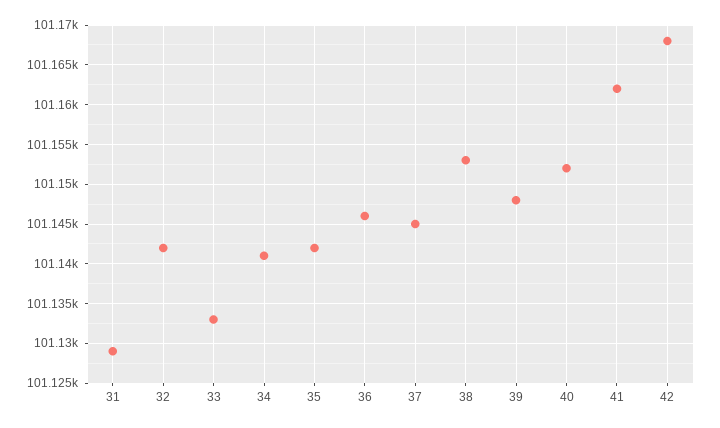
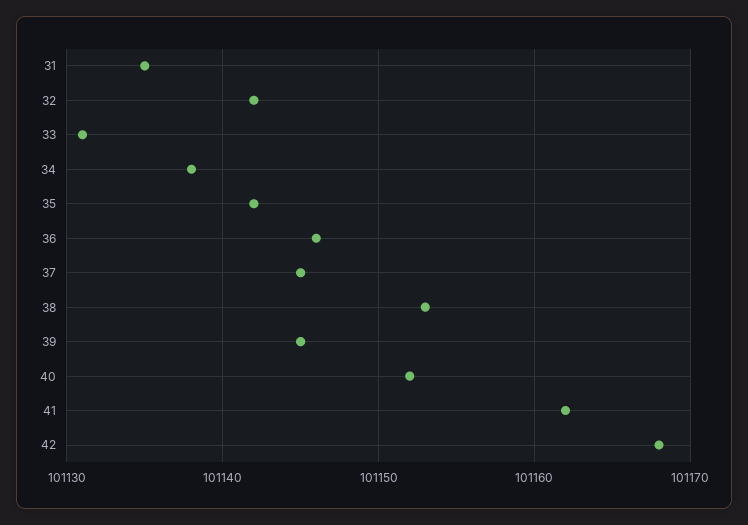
  {
-   "31": 101129,
+   "31": 101135,
    "32": 101142,
-   "33": 101133,
+   "33": 101131,
-   "34": 101141,
+   "34": 101138,
    "35": 101142,
    "36": 101146,
    "37": 101145,
    "38": 101153,
-   "39": 101148,
+   "39": 101145,
    "40": 101152,
    "41": 101162,
    "42": 101168
  }

